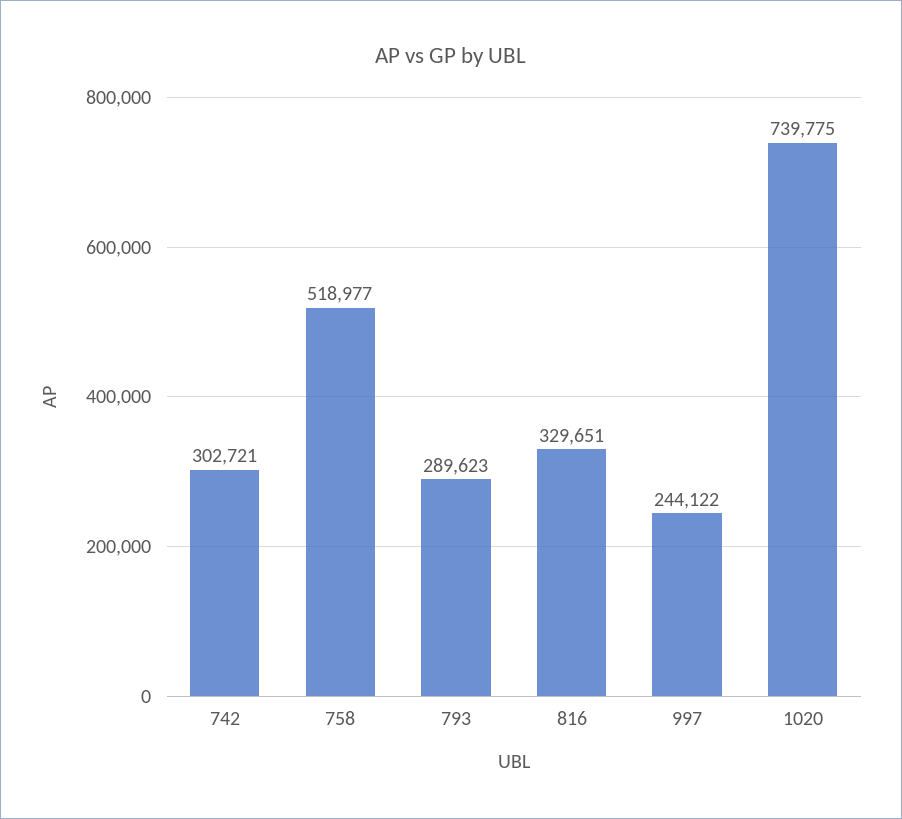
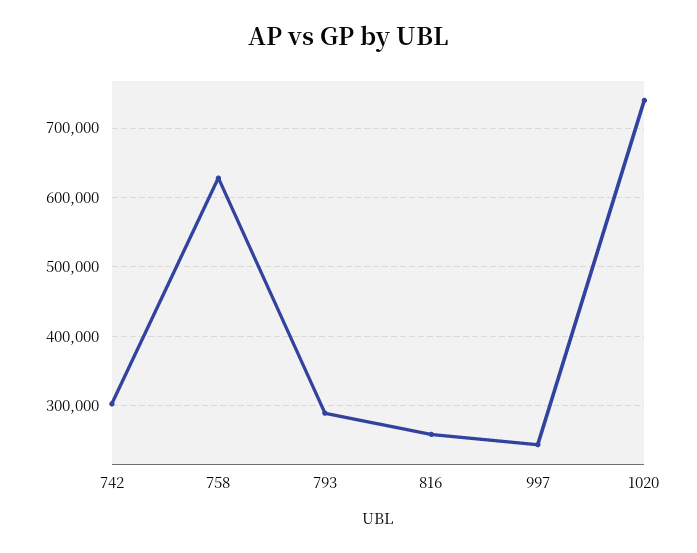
  {
    "742": 302721,
-   "758": 518977,
+   "758": 630000,
    "793": 289623,
-   "816": 329651,
+   "816": 260000,
    "997": 244122,
    "1020": 739775
  }

